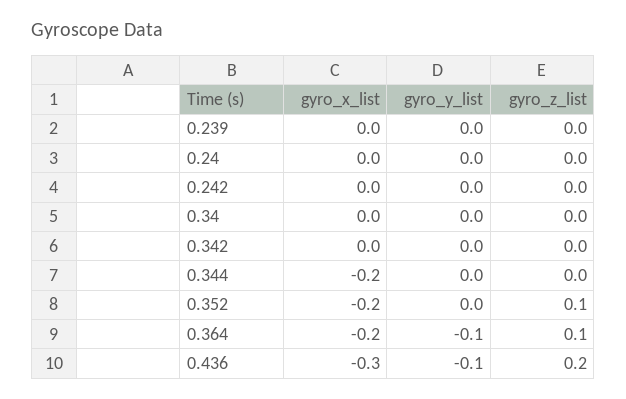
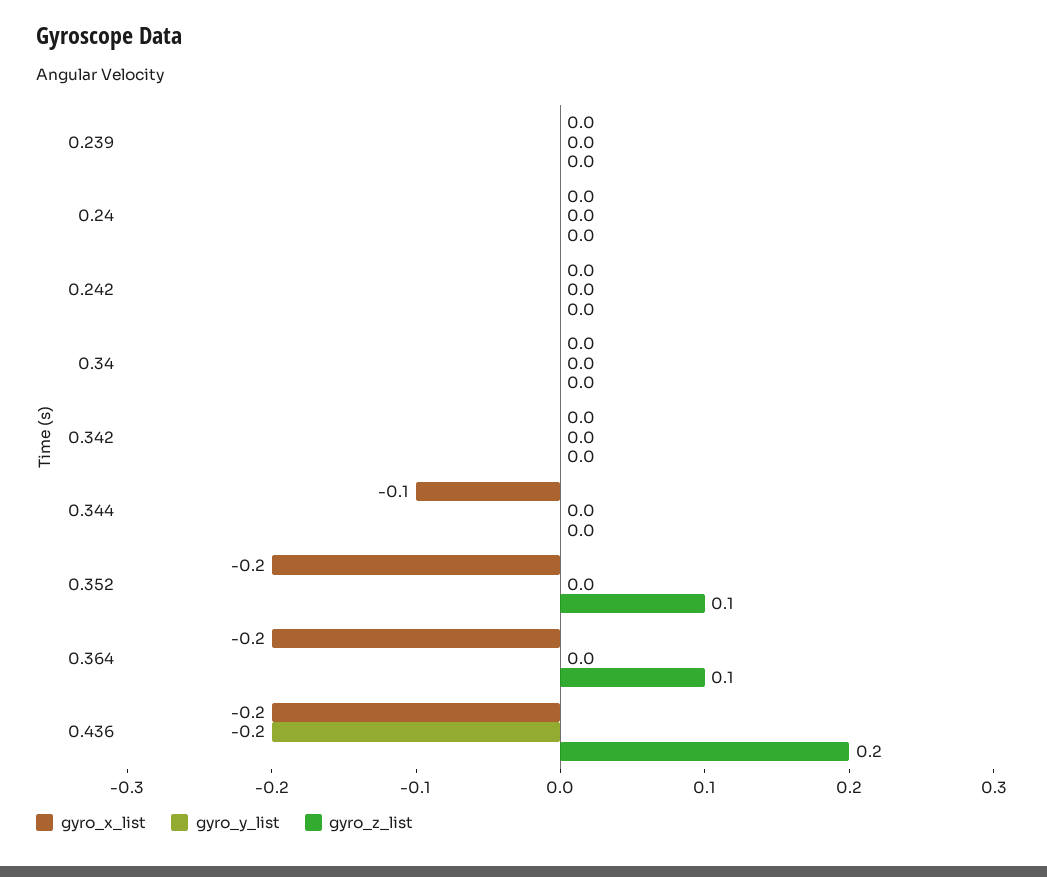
  {
    "gyro_x_list": {
      "0.239": 0,
      "0.24": 0,
      "0.242": 0,
      "0.34": 0,
      "0.342": 0,
-     "0.344": -0.2,
+     "0.344": -0.1,
      "0.352": -0.2,
      "0.364": -0.2,
-     "0.436": -0.3
+     "0.436": -0.2
    },
    "gyro_y_list": {
      "0.239": 0,
      "0.24": 0,
      "0.242": 0,
      "0.34": 0,
      "0.342": 0,
      "0.344": 0,
      "0.352": 0,
-     "0.364": -0.1,
+     "0.364": 0,
-     "0.436": -0.1
+     "0.436": -0.2
    },
    "gyro_z_list": {
      "0.239": 0,
      "0.24": 0,
      "0.242": 0,
      "0.34": 0,
      "0.342": 0,
      "0.344": 0,
      "0.352": 0.1,
      "0.364": 0.1,
      "0.436": 0.2
    }
  }

